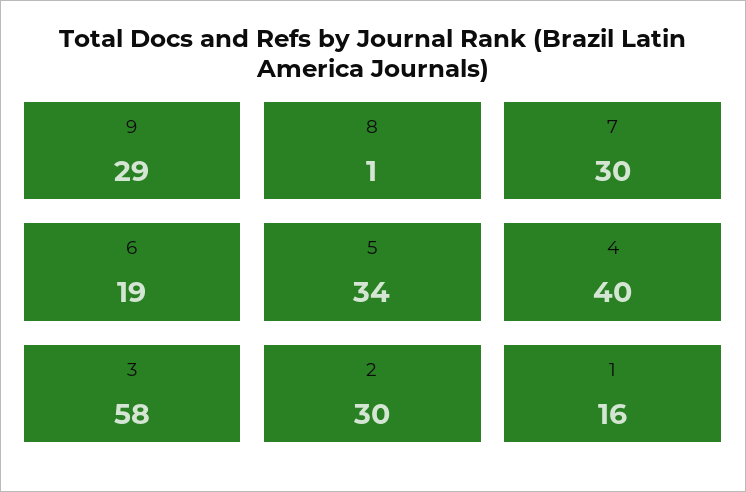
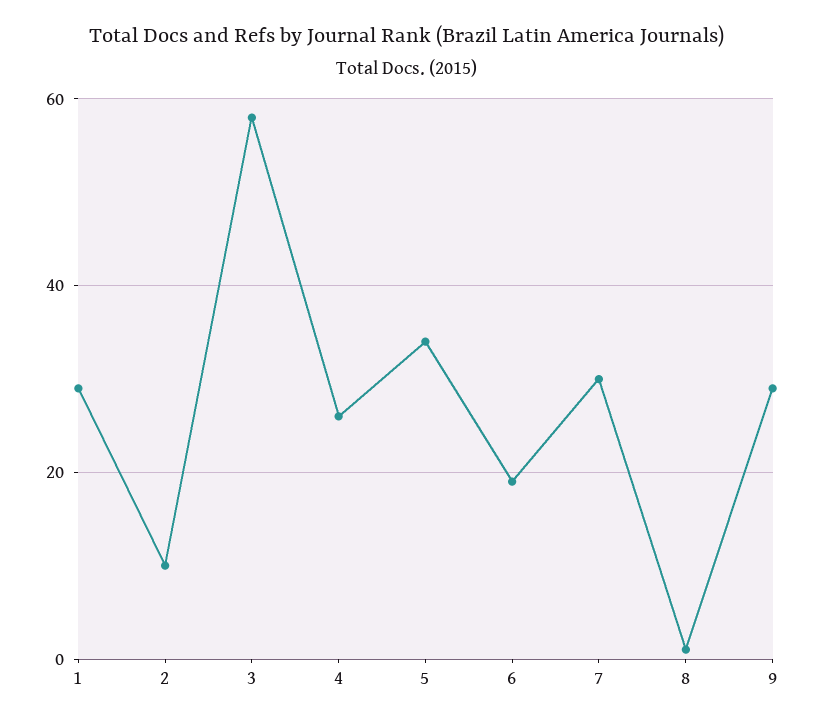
  {
    "9": 29,
    "8": 1,
    "7": 30,
    "6": 19,
    "5": 34,
-   "4": 40,
+   "4": 25,
    "3": 58,
-   "2": 30,
+   "2": 10,
-   "1": 16
+   "1": 30
  }

